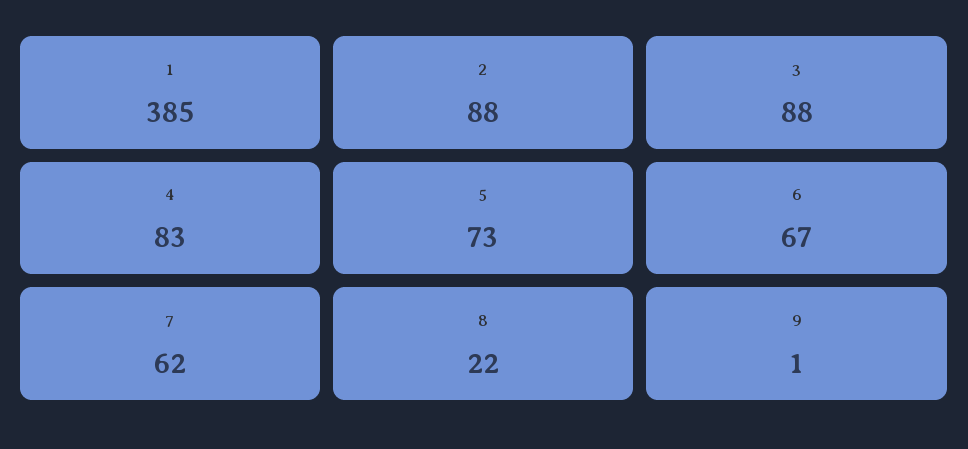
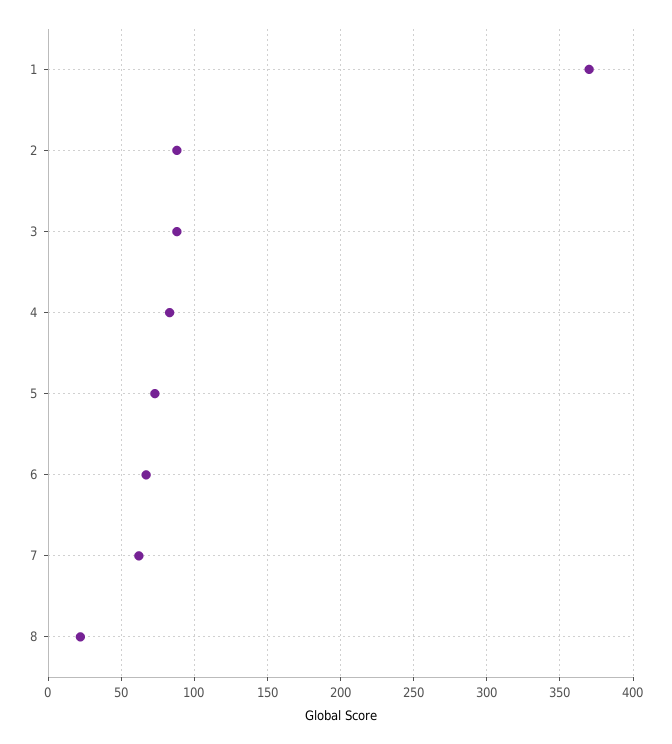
  {
-   "1": 385,
+   "1": 370,
    "2": 88,
    "3": 88,
    "4": 83,
    "5": 73,
    "6": 67,
    "7": 62,
-   "8": 22,
+   "8": 22
-   "9": 1
  }

